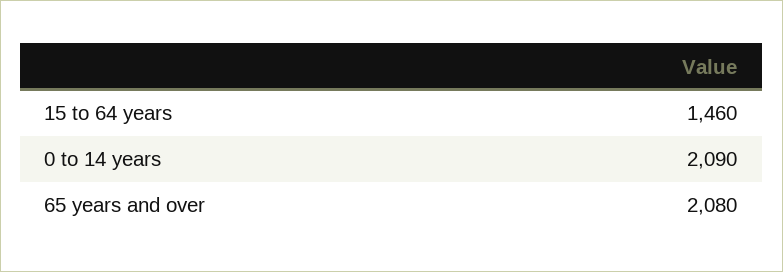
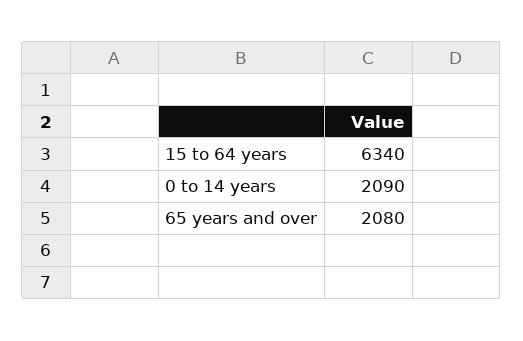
  {
-   "15 to 64 years": 1460,
+   "15 to 64 years": 6340,
    "0 to 14 years": 2090,
    "65 years and over": 2080
  }

